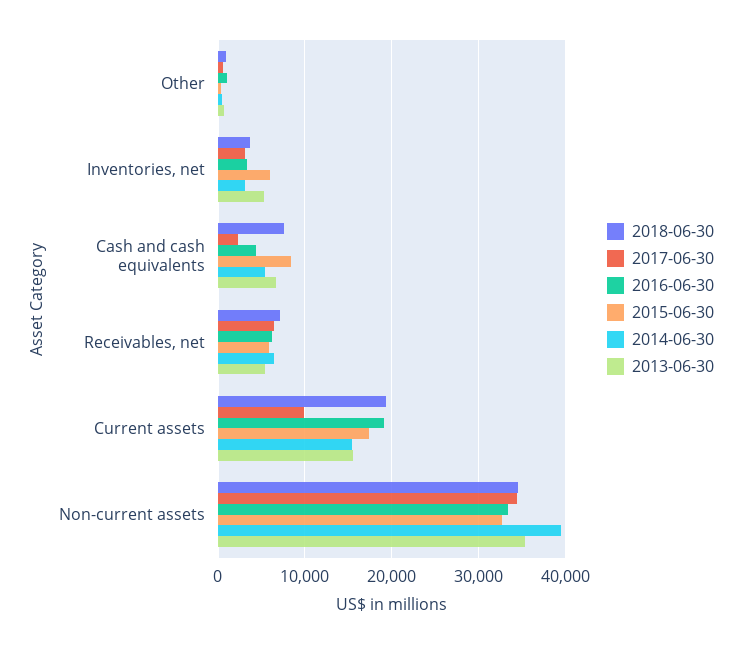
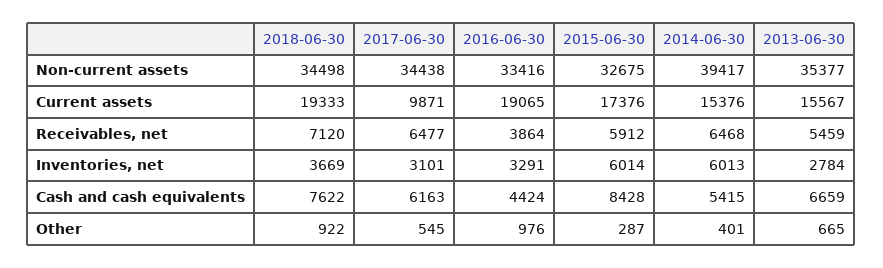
  {
    "2018-06-30": {
      "Other": 922,
      "Inventories, net": 3669,
      "Cash and cash equivalents": 7622,
      "Receivables, net": 7120,
      "Current assets": 19333,
      "Non-current assets": 34498
    },
    "2017-06-30": {
      "Other": 545,
      "Inventories, net": 3101,
-     "Cash and cash equivalents": 2000,
+     "Cash and cash equivalents": 6163,
      "Receivables, net": 6477,
      "Current assets": 9871,
      "Non-current assets": 34438
    },
    "2016-06-30": {
      "Other": 976,
      "Inventories, net": 3291,
      "Cash and cash equivalents": 4424,
-     "Receivables, net": 6000,
+     "Receivables, net": 3864,
      "Current assets": 19065,
      "Non-current assets": 33416
    },
    "2015-06-30": {
      "Other": 287,
      "Inventories, net": 6014,
      "Cash and cash equivalents": 8428,
      "Receivables, net": 5912,
      "Current assets": 17376,
      "Non-current assets": 32675
    },
    "2014-06-30": {
      "Other": 401,
-     "Inventories, net": 3000,
+     "Inventories, net": 6013,
      "Cash and cash equivalents": 5415,
      "Receivables, net": 6468,
      "Current assets": 15376,
      "Non-current assets": 39417
    },
    "2013-06-30": {
      "Other": 665,
-     "Inventories, net": 5000,
+     "Inventories, net": 2784,
      "Cash and cash equivalents": 6659,
      "Receivables, net": 5459,
      "Current assets": 15567,
      "Non-current assets": 35377
    }
  }

